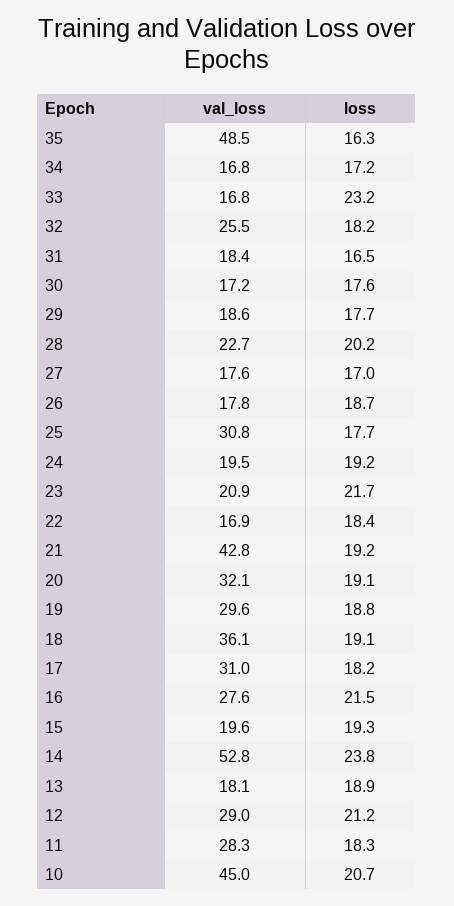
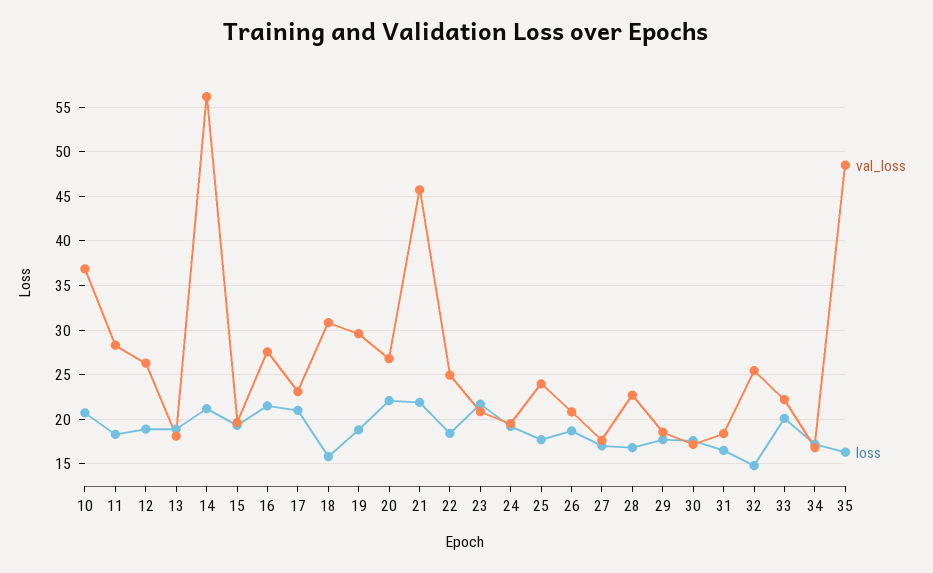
  {
    "val_loss": {
      "35": 48.5,
      "34": 16.8,
-     "33": 16.8,
+     "33": 22,
      "32": 25.5,
      "31": 18.4,
      "30": 17.2,
      "29": 18.6,
      "28": 22.7,
      "27": 17.6,
-     "26": 17.8,
+     "26": 21,
-     "25": 30.8,
+     "25": 24,
      "24": 19.5,
      "23": 20.9,
-     "22": 16.9,
+     "22": 25,
-     "21": 42.8,
+     "21": 46,
-     "20": 32.1,
+     "20": 27,
      "19": 29.6,
-     "18": 36.1,
+     "18": 31,
-     "17": 31,
+     "17": 23,
      "16": 27.6,
      "15": 19.6,
-     "14": 52.8,
+     "14": 56,
      "13": 18.1,
-     "12": 29,
+     "12": 26,
      "11": 28.3,
-     "10": 45
+     "10": 37
    },
    "loss": {
      "35": 16.3,
      "34": 17.2,
-     "33": 23.2,
+     "33": 20,
-     "32": 18.2,
+     "32": 15,
      "31": 16.5,
      "30": 17.6,
      "29": 17.7,
-     "28": 20.2,
+     "28": 17,
      "27": 17,
      "26": 18.7,
      "25": 17.7,
      "24": 19.2,
      "23": 21.7,
      "22": 18.4,
-     "21": 19.2,
+     "21": 22,
-     "20": 19.1,
+     "20": 22,
      "19": 18.8,
-     "18": 19.1,
+     "18": 16,
-     "17": 18.2,
+     "17": 21,
      "16": 21.5,
      "15": 19.3,
-     "14": 23.8,
+     "14": 21,
      "13": 18.9,
-     "12": 21.2,
+     "12": 19,
      "11": 18.3,
      "10": 20.7
    }
  }

